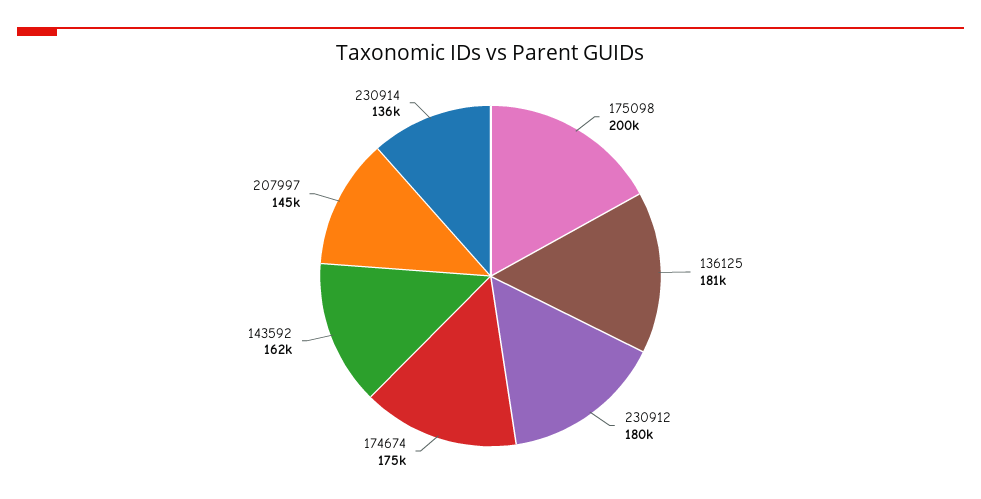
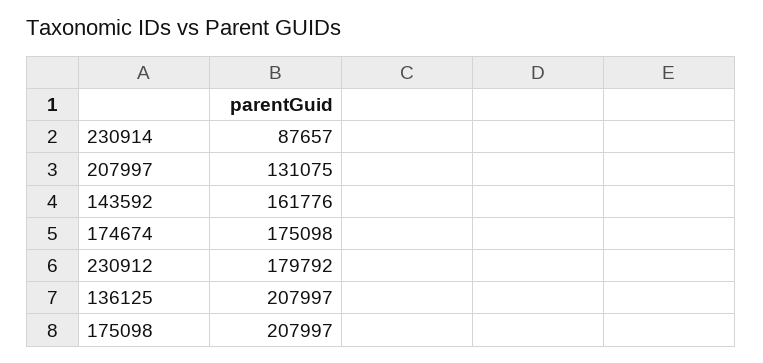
  {
-   "175098": 200000,
+   "175098": 207997,
-   "136125": 181000,
+   "136125": 207997,
    "230912": 179792,
    "174674": 175098,
    "143592": 161776,
-   "207997": 145000,
+   "207997": 131075,
-   "230914": 136000
+   "230914": 87657
  }

